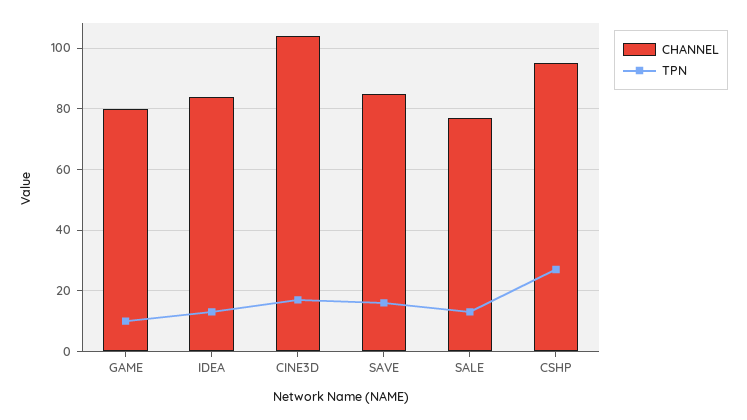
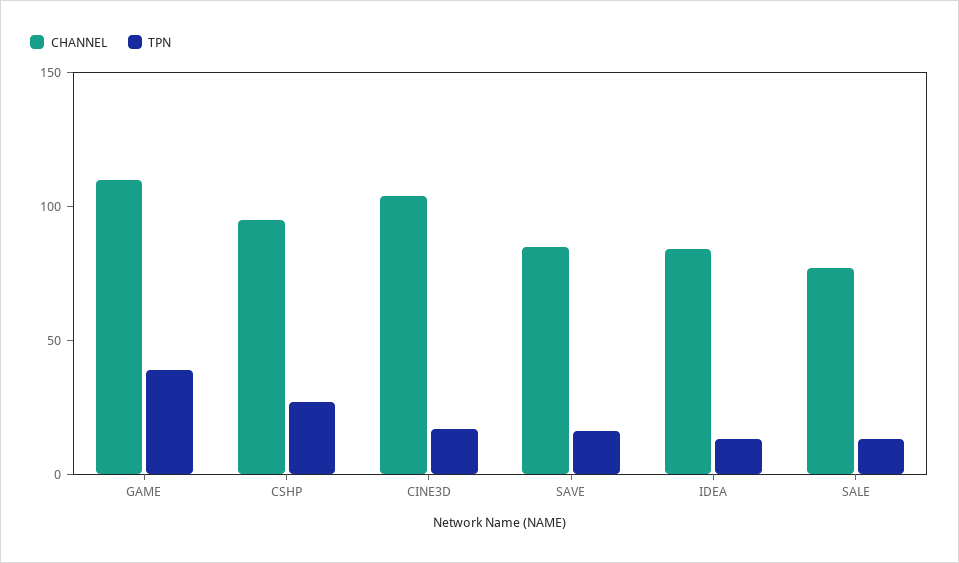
  {
    "CHANNEL": {
-     "GAME": 80,
+     "GAME": 110,
      "IDEA": 85,
      "CINE3D": 105,
      "SAVE": 85,
      "SALE": 75,
      "CSHP": 95
    },
    "TPN": {
-     "GAME": 10,
+     "GAME": 40,
      "IDEA": 15,
      "CINE3D": 15,
      "SAVE": 15,
      "SALE": 15,
      "CSHP": 25
    }
  }

